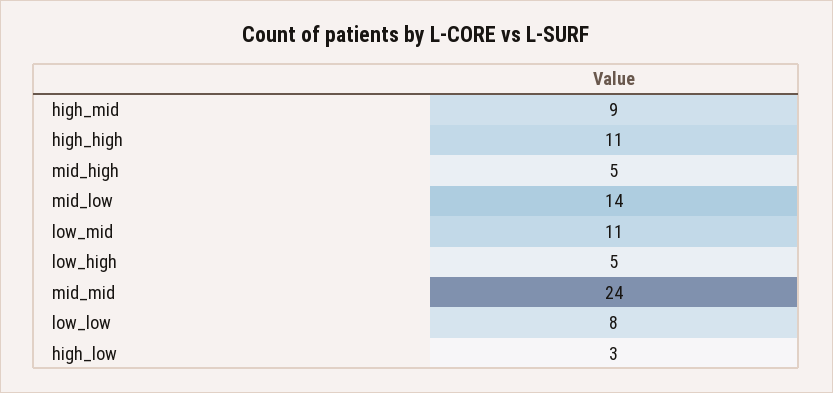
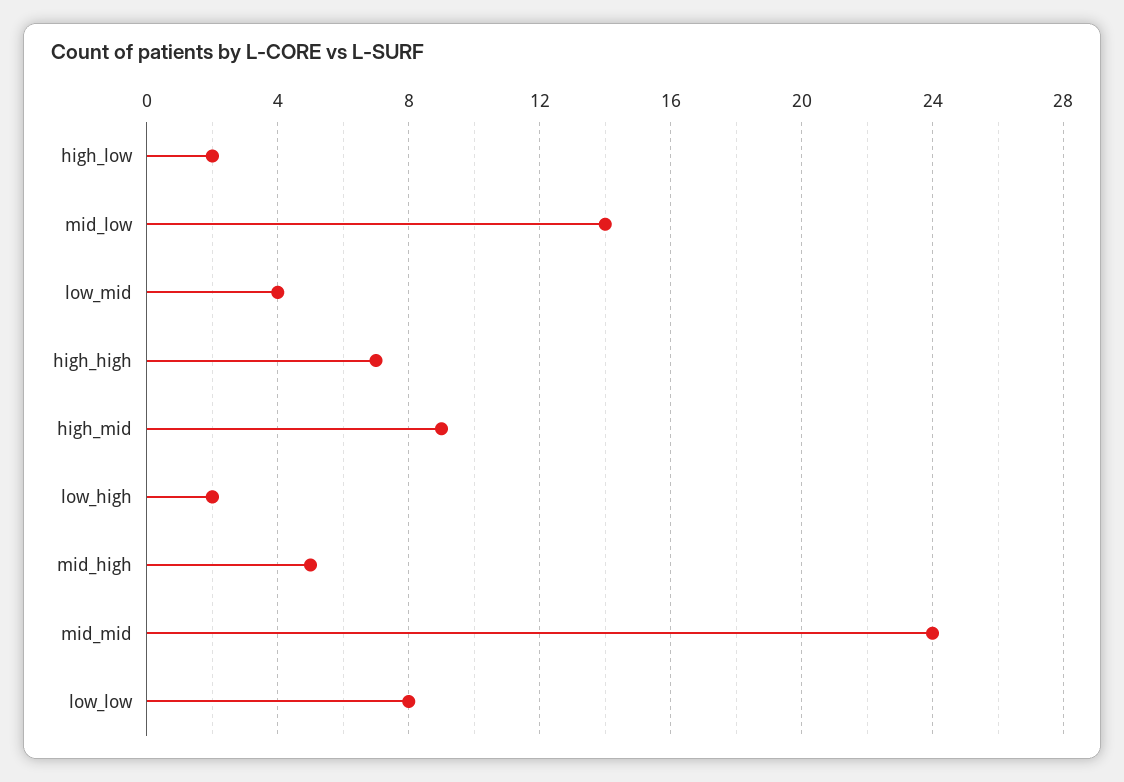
  {
    "high_mid": 9,
-   "high_high": 11,
+   "high_high": 7,
    "mid_high": 5,
    "mid_low": 14,
-   "low_mid": 11,
+   "low_mid": 4,
-   "low_high": 5,
+   "low_high": 2,
    "mid_mid": 24,
    "low_low": 8,
-   "high_low": 3
+   "high_low": 2
  }

